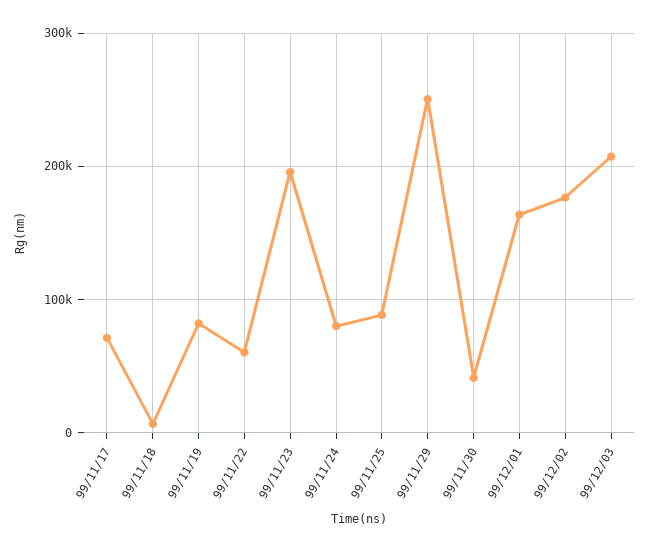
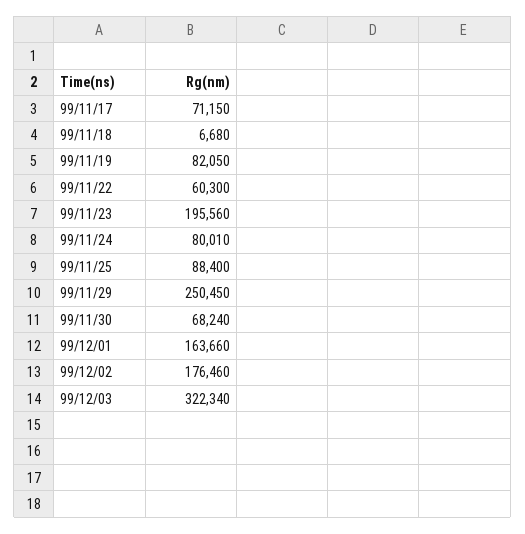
  {
    "99/11/17": 71150,
    "99/11/18": 6680,
    "99/11/19": 82050,
    "99/11/22": 60300,
    "99/11/23": 195560,
    "99/11/24": 80010,
    "99/11/25": 88400,
    "99/11/29": 250450,
-   "99/11/30": 40000,
+   "99/11/30": 68240,
    "99/12/01": 163660,
    "99/12/02": 176460,
-   "99/12/03": 210000
+   "99/12/03": 322340
  }

